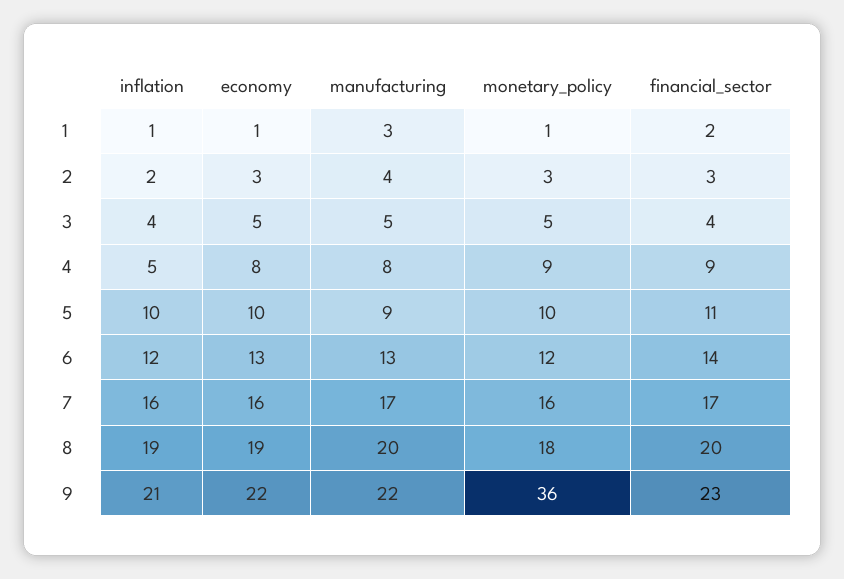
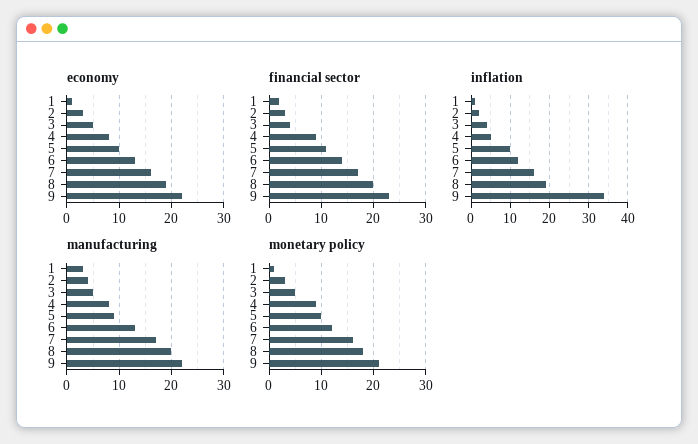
  {
    "inflation": {
      "1": 1,
      "2": 2,
      "3": 4,
      "4": 5,
      "5": 10,
      "6": 12,
      "7": 16,
      "8": 19,
-     "9": 21
+     "9": 35
    },
    "economy": {
      "1": 1,
      "2": 3,
      "3": 5,
      "4": 8,
      "5": 10,
      "6": 13,
      "7": 16,
      "8": 19,
      "9": 22
    },
    "manufacturing": {
      "1": 3,
      "2": 4,
      "3": 5,
      "4": 8,
      "5": 9,
      "6": 13,
      "7": 17,
      "8": 20,
      "9": 22
    },
    "monetary_policy": {
      "1": 1,
      "2": 3,
      "3": 5,
      "4": 9,
      "5": 10,
      "6": 12,
      "7": 16,
      "8": 18,
-     "9": 36
+     "9": 20
    },
    "financial_sector": {
      "1": 2,
      "2": 3,
      "3": 4,
      "4": 9,
      "5": 11,
      "6": 14,
      "7": 17,
      "8": 20,
      "9": 23
    }
  }

